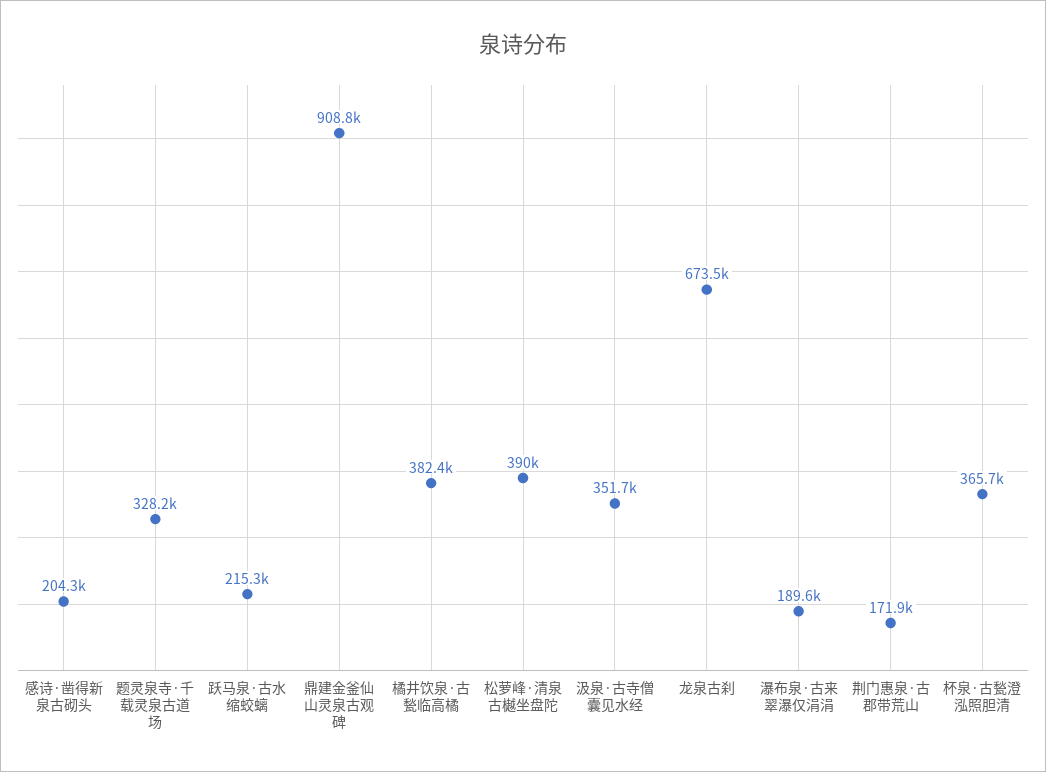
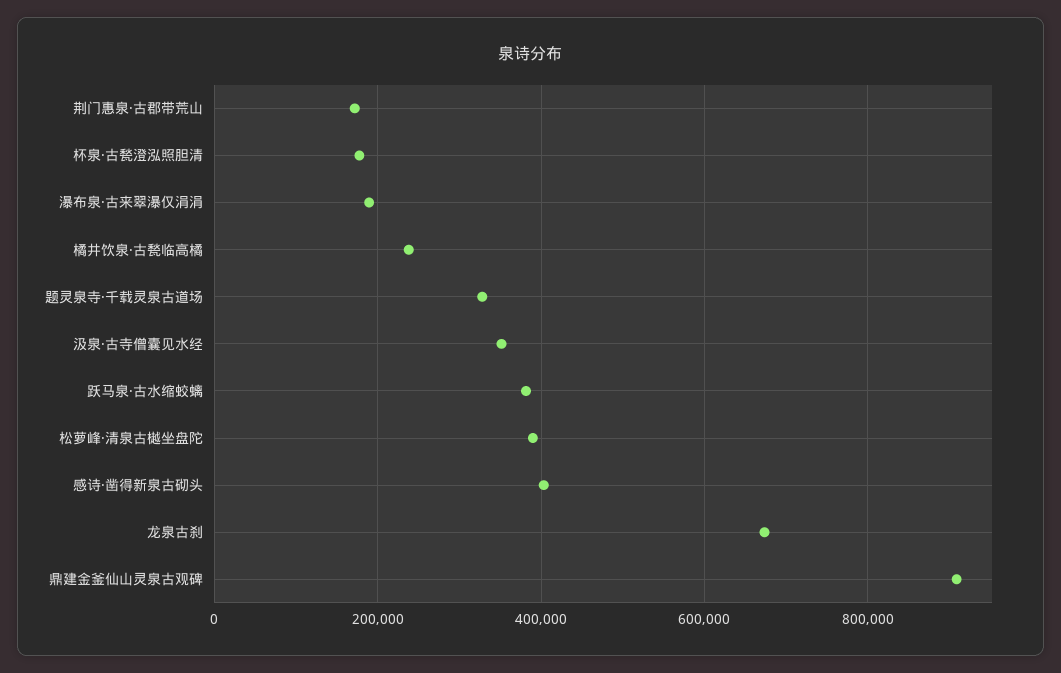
  {
-   "感诗·凿得新泉古砌头": 204300,
+   "感诗·凿得新泉古砌头": 400000,
    "题灵泉寺·千载灵泉古道场": 328200,
-   "跃马泉·古水缩蛟螭": 215300,
+   "跃马泉·古水缩蛟螭": 380000,
    "鼎建金釜仙山灵泉古观碑": 908800,
-   "橘井饮泉·古甃临高橘": 382400,
+   "橘井饮泉·古甃临高橘": 240000,
    "松萝峰·清泉古樾坐盘陀": 390000,
    "汲泉·古寺僧囊见水经": 351700,
    "龙泉古刹": 673500,
    "瀑布泉·古来翠瀑仅涓涓": 189600,
    "荆门惠泉·古郡带荒山": 171900,
-   "杯泉·古甃澄泓照胆清": 365700
+   "杯泉·古甃澄泓照胆清": 180000
  }

